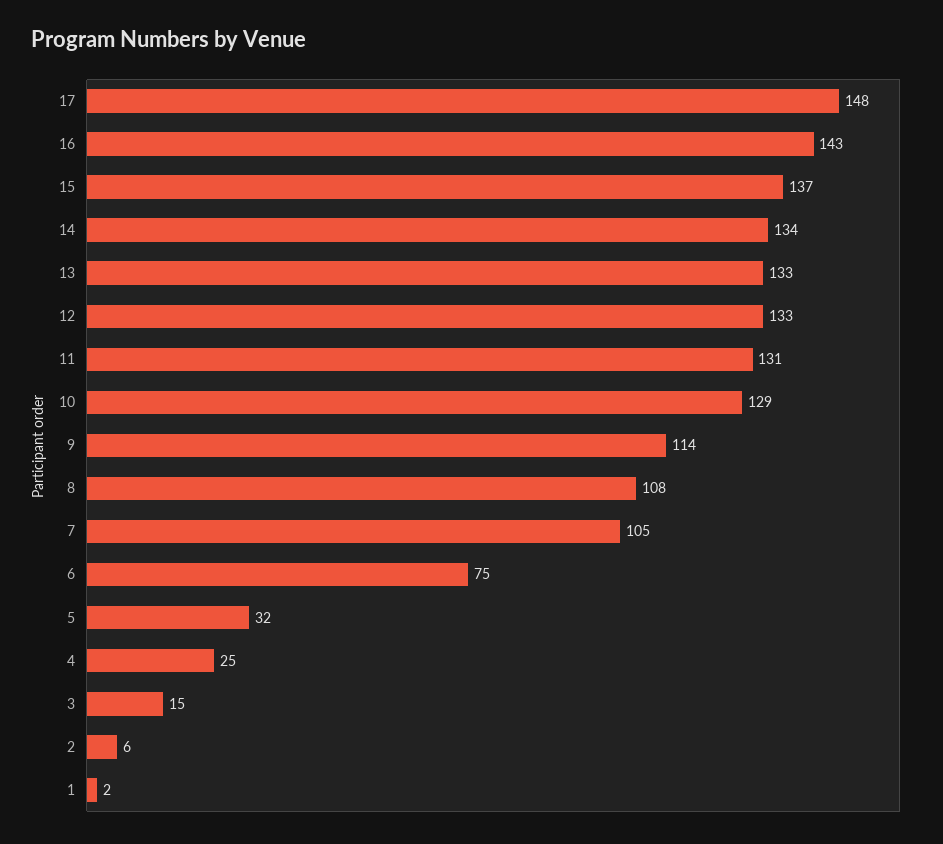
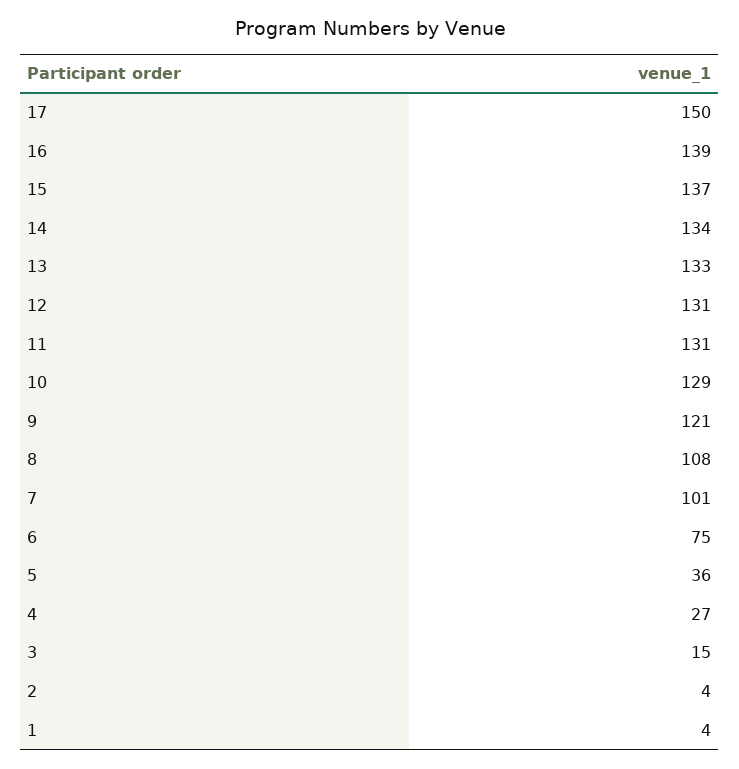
  {
-   "17": 148,
+   "17": 150,
-   "16": 143,
+   "16": 139,
    "15": 137,
    "14": 134,
    "13": 133,
-   "12": 133,
+   "12": 131,
    "11": 131,
    "10": 129,
-   "9": 114,
+   "9": 121,
    "8": 108,
-   "7": 105,
+   "7": 101,
    "6": 75,
-   "5": 32,
+   "5": 36,
-   "4": 25,
+   "4": 27,
    "3": 15,
-   "2": 6,
+   "2": 4,
-   "1": 2
+   "1": 4
  }

